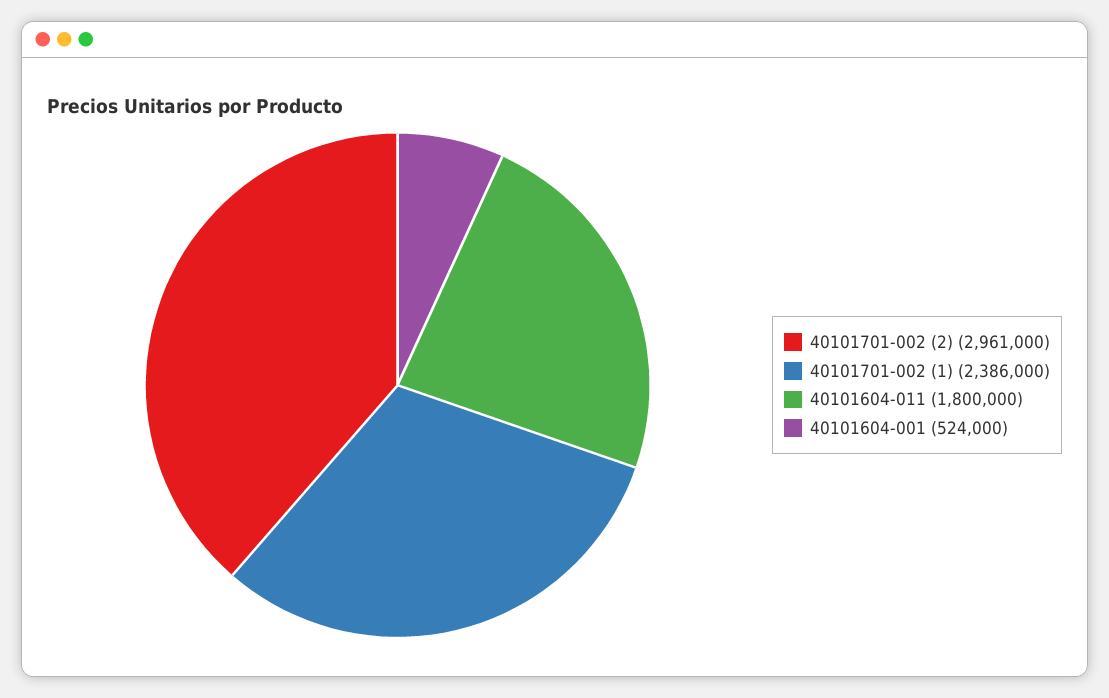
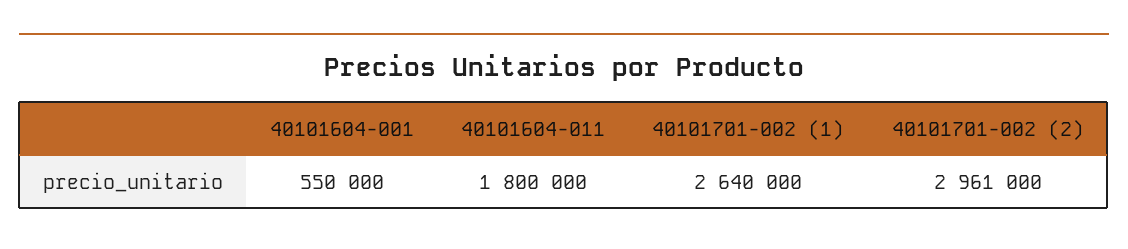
  {
    "40101701-002 (2)": 2961000,
-   "40101701-002 (1)": 2386000,
+   "40101701-002 (1)": 2640000,
    "40101604-011": 1800000,
-   "40101604-001": 524000
+   "40101604-001": 550000
  }

